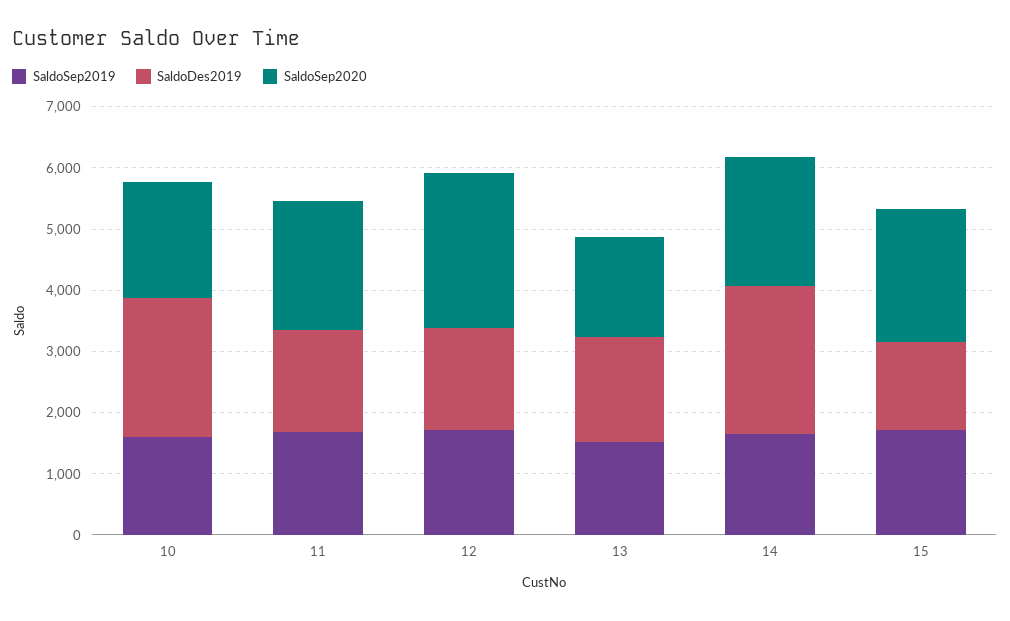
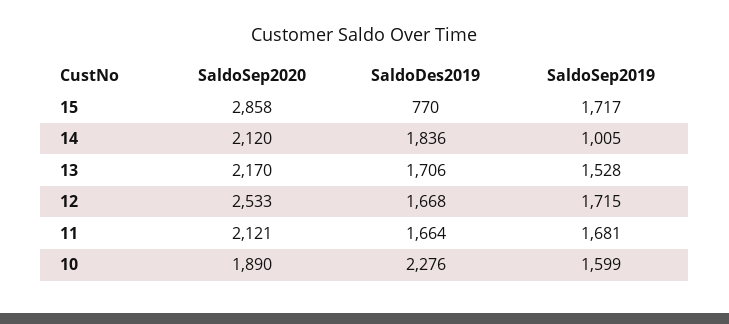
  {
    "SaldoSep2019": {
      "10": 1599,
      "11": 1681,
      "12": 1715,
      "13": 1528,
-     "14": 1600,
+     "14": 1005,
      "15": 1717
    },
    "SaldoDes2019": {
      "10": 2276,
      "11": 1664,
      "12": 1668,
      "13": 1706,
-     "14": 2400,
+     "14": 1836,
-     "15": 1400
+     "15": 770
    },
    "SaldoSep2020": {
      "10": 1890,
      "11": 2121,
      "12": 2533,
-     "13": 1600,
+     "13": 2170,
      "14": 2120,
-     "15": 2200
+     "15": 2858
    }
  }

